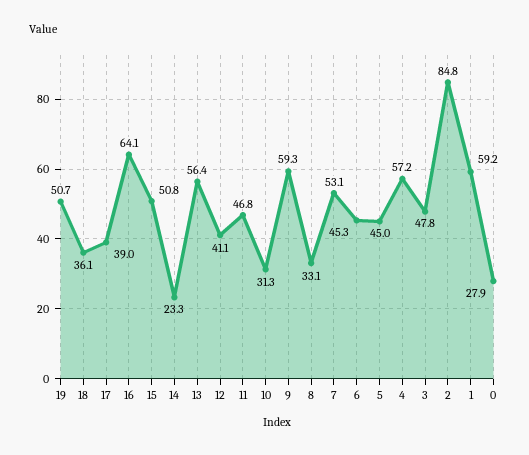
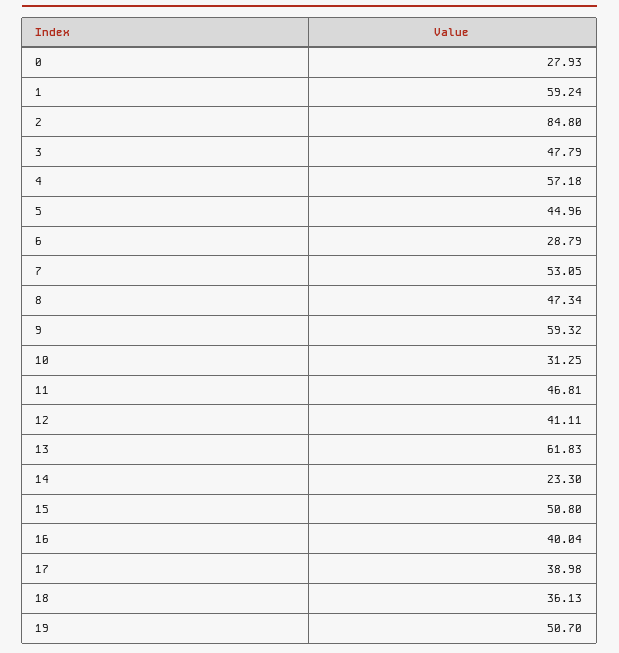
  {
    "19": 50.7,
    "18": 36.13,
    "17": 38.98,
-   "16": 64.1,
+   "16": 40.04,
    "15": 50.8,
    "14": 23.3,
-   "13": 56.4,
+   "13": 61.83,
    "12": 41.11,
    "11": 46.81,
    "10": 31.25,
    "9": 59.32,
-   "8": 33.1,
+   "8": 47.34,
    "7": 53.05,
-   "6": 45.3,
+   "6": 28.79,
    "5": 44.96,
    "4": 57.18,
    "3": 47.79,
    "2": 84.8,
    "1": 59.24,
    "0": 27.93
  }

